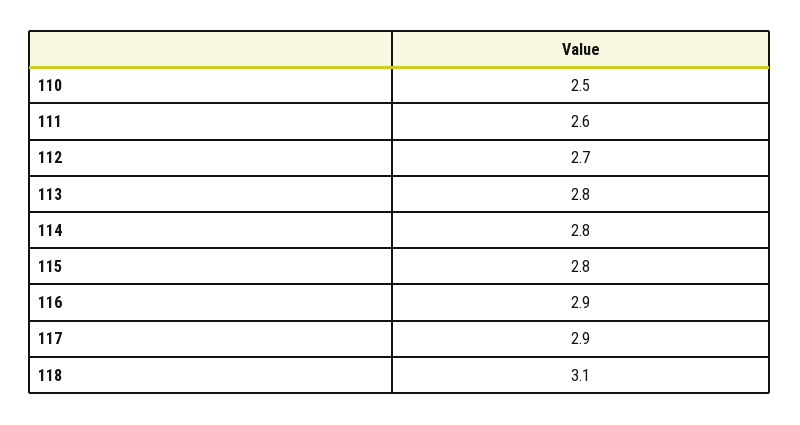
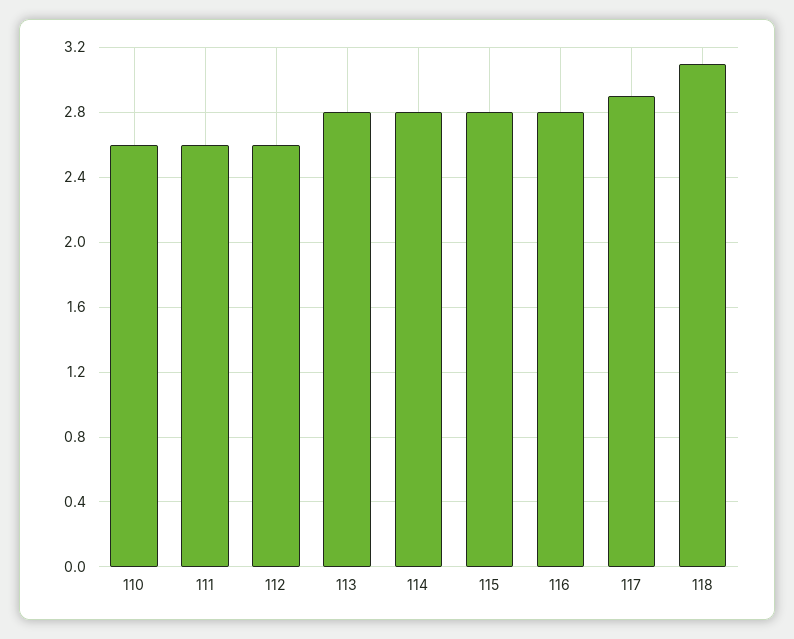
  {
-   "110": 2.5,
+   "110": 2.6,
    "111": 2.6,
-   "112": 2.7,
+   "112": 2.6,
    "113": 2.8,
    "114": 2.8,
    "115": 2.8,
-   "116": 2.9,
+   "116": 2.8,
    "117": 2.9,
    "118": 3.1
  }

